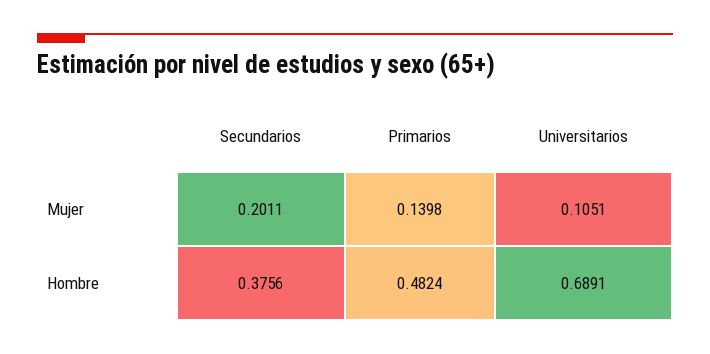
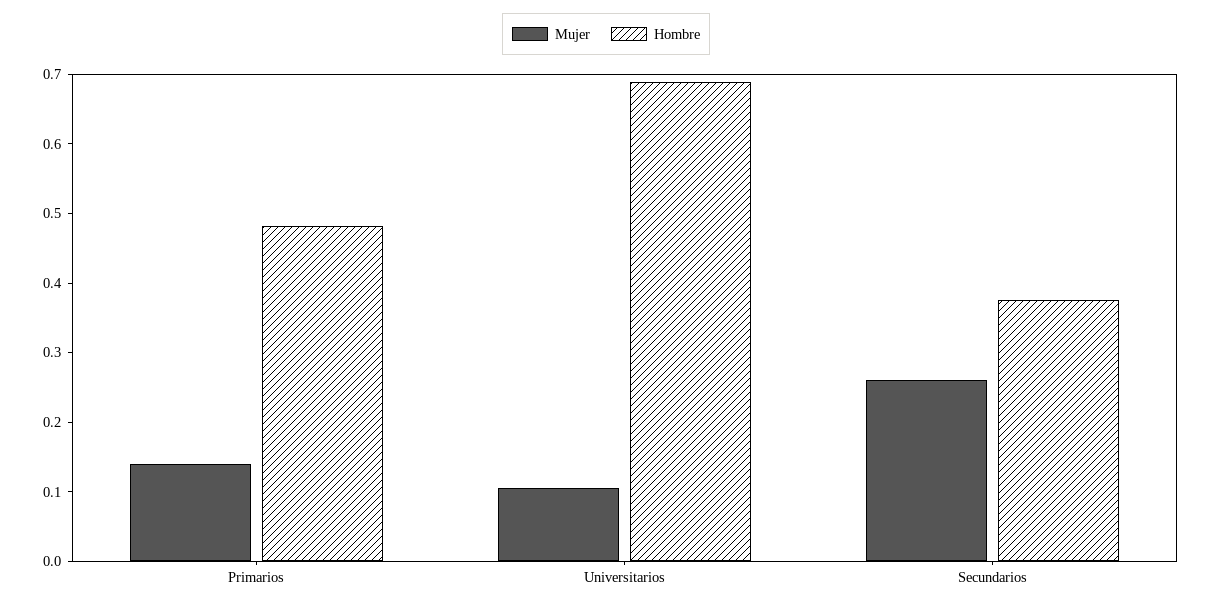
  {
    "Mujer": {
-     "Secundarios": 0.2011,
+     "Secundarios": 0.26,
      "Primarios": 0.1398,
      "Universitarios": 0.1051
    },
    "Hombre": {
      "Secundarios": 0.3756,
      "Primarios": 0.4824,
      "Universitarios": 0.6891
    }
  }

